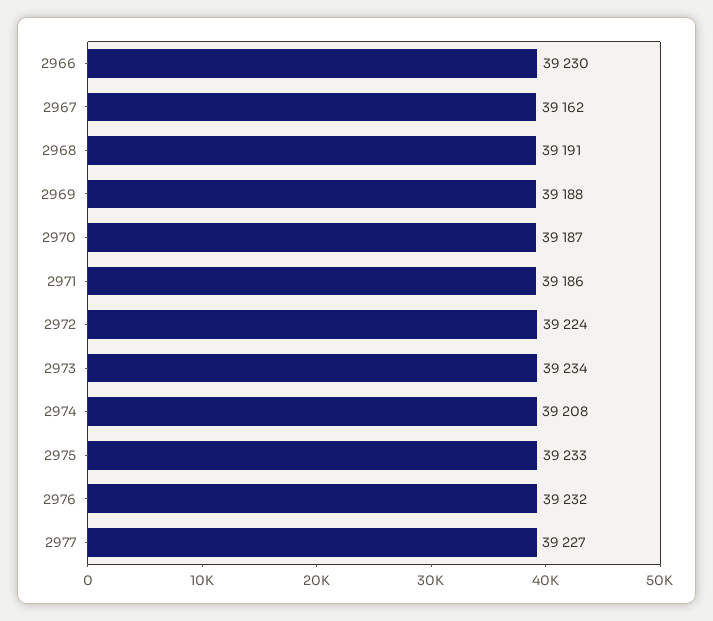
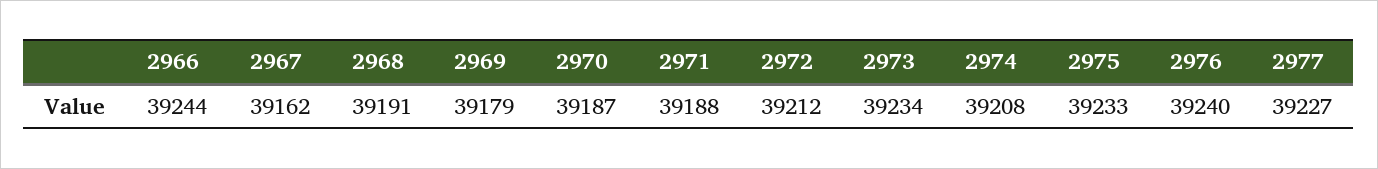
  {
-   "2966": 39230,
+   "2966": 39244,
    "2967": 39162,
    "2968": 39191,
-   "2969": 39188,
+   "2969": 39179,
    "2970": 39187,
-   "2971": 39186,
+   "2971": 39188,
-   "2972": 39224,
+   "2972": 39212,
    "2973": 39234,
    "2974": 39208,
    "2975": 39233,
-   "2976": 39232,
+   "2976": 39240,
    "2977": 39227
  }

